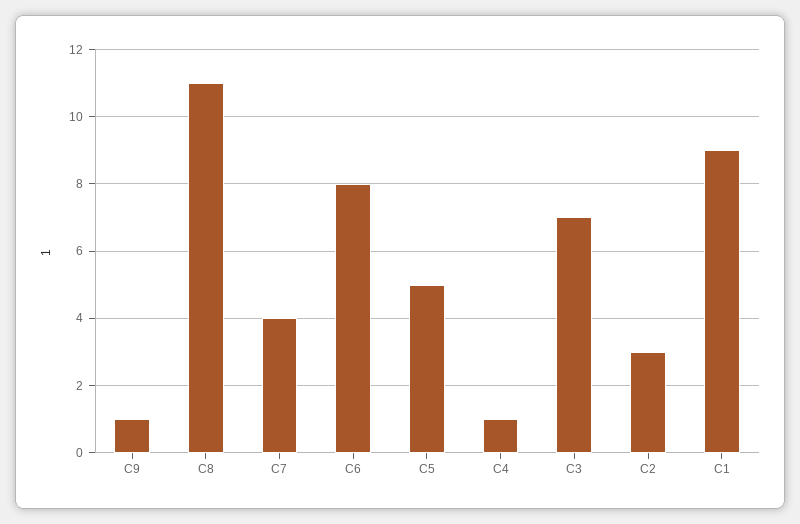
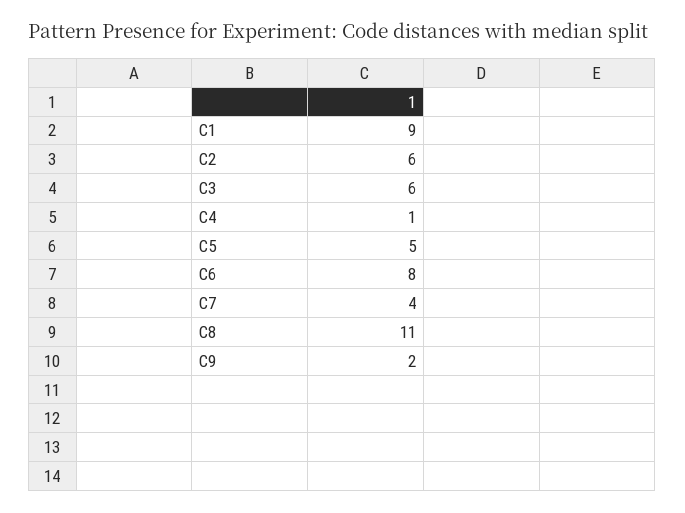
  {
-   "C9": 1,
+   "C9": 2,
    "C8": 11,
    "C7": 4,
    "C6": 8,
    "C5": 5,
    "C4": 1,
-   "C3": 7,
+   "C3": 6,
-   "C2": 3,
+   "C2": 6,
    "C1": 9
  }

